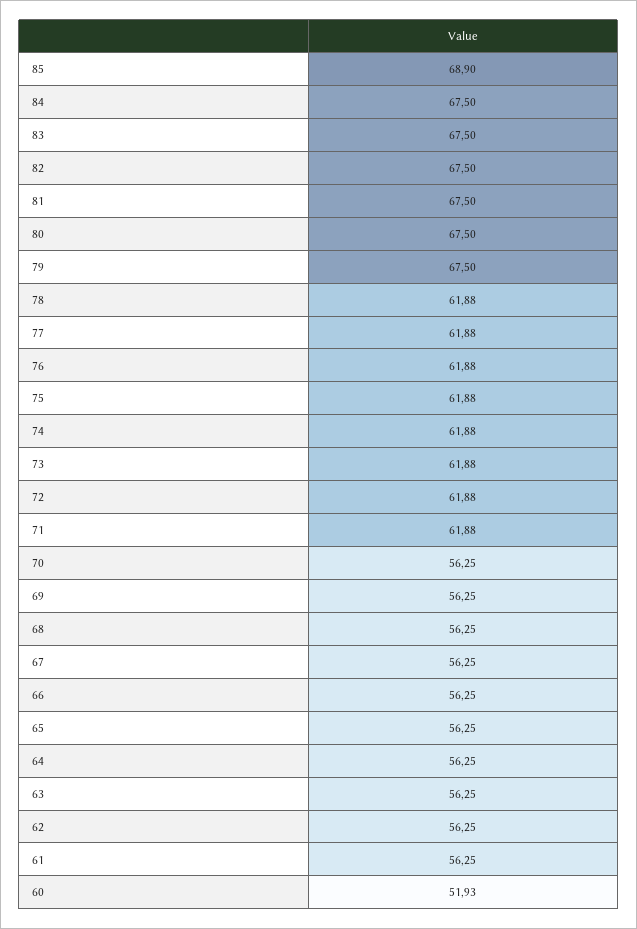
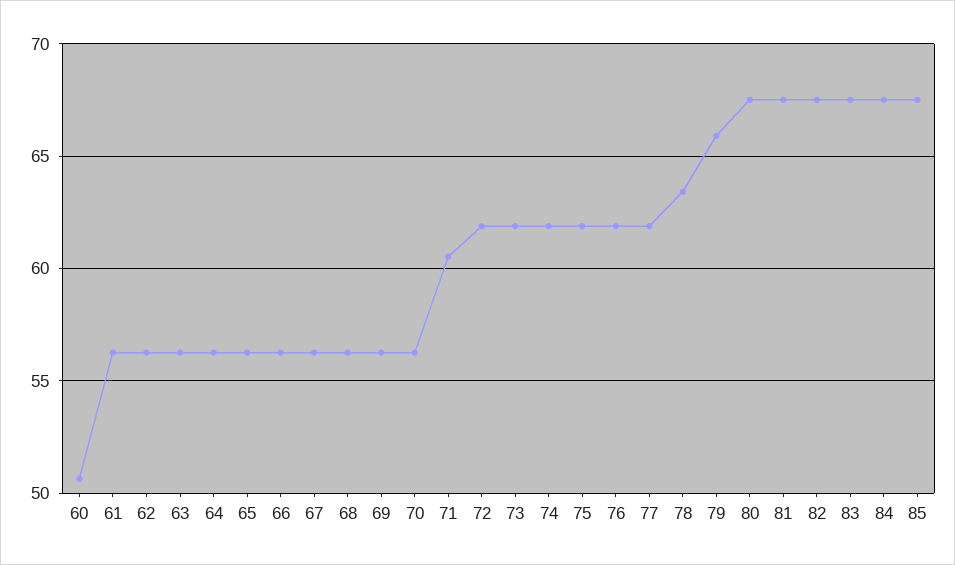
  {
-   "85": 68.9,
+   "85": 67.5,
    "84": 67.5,
    "83": 67.5,
    "82": 67.5,
    "81": 67.5,
    "80": 67.5,
-   "79": 67.5,
+   "79": 66,
-   "78": 61.88,
+   "78": 63.5,
    "77": 61.88,
    "76": 61.88,
    "75": 61.88,
    "74": 61.88,
    "73": 61.88,
    "72": 61.88,
-   "71": 61.88,
+   "71": 60.5,
    "70": 56.25,
    "69": 56.25,
    "68": 56.25,
    "67": 56.25,
    "66": 56.25,
    "65": 56.25,
    "64": 56.25,
    "63": 56.25,
    "62": 56.25,
    "61": 56.25,
-   "60": 51.93
+   "60": 50.5
  }

